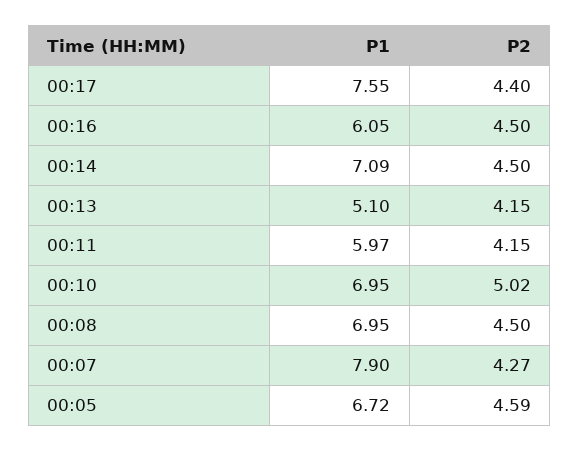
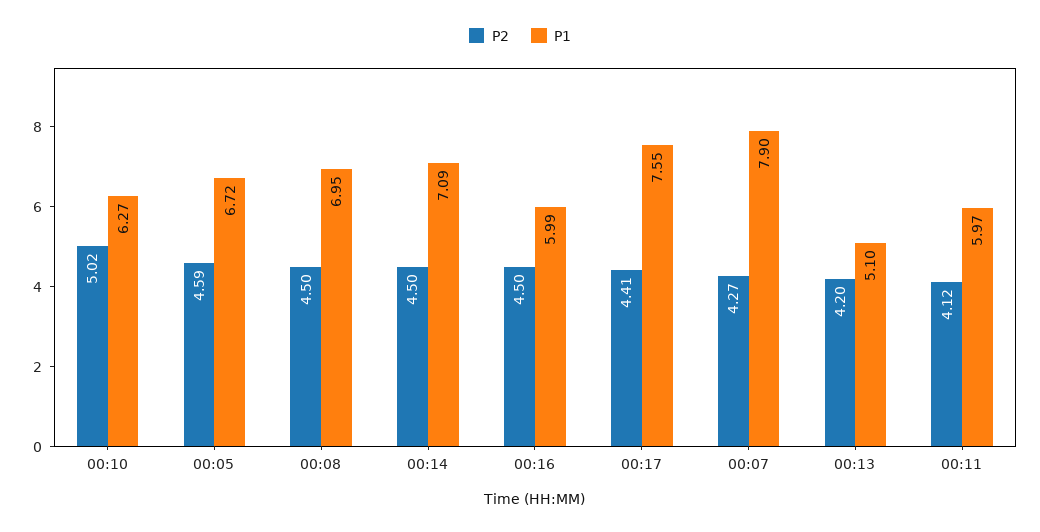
  {
    "P1": {
      "00:17": 7.55,
-     "00:16": 6.05,
+     "00:16": 5.99,
      "00:14": 7.09,
      "00:13": 5.1,
      "00:11": 5.97,
-     "00:10": 6.95,
+     "00:10": 6.27,
      "00:08": 6.95,
      "00:07": 7.9,
      "00:05": 6.72
    },
    "P2": {
-     "00:17": 4.4,
+     "00:17": 4.41,
      "00:16": 4.5,
      "00:14": 4.5,
-     "00:13": 4.15,
+     "00:13": 4.2,
-     "00:11": 4.15,
+     "00:11": 4.12,
      "00:10": 5.02,
      "00:08": 4.5,
      "00:07": 4.27,
      "00:05": 4.59
    }
  }

